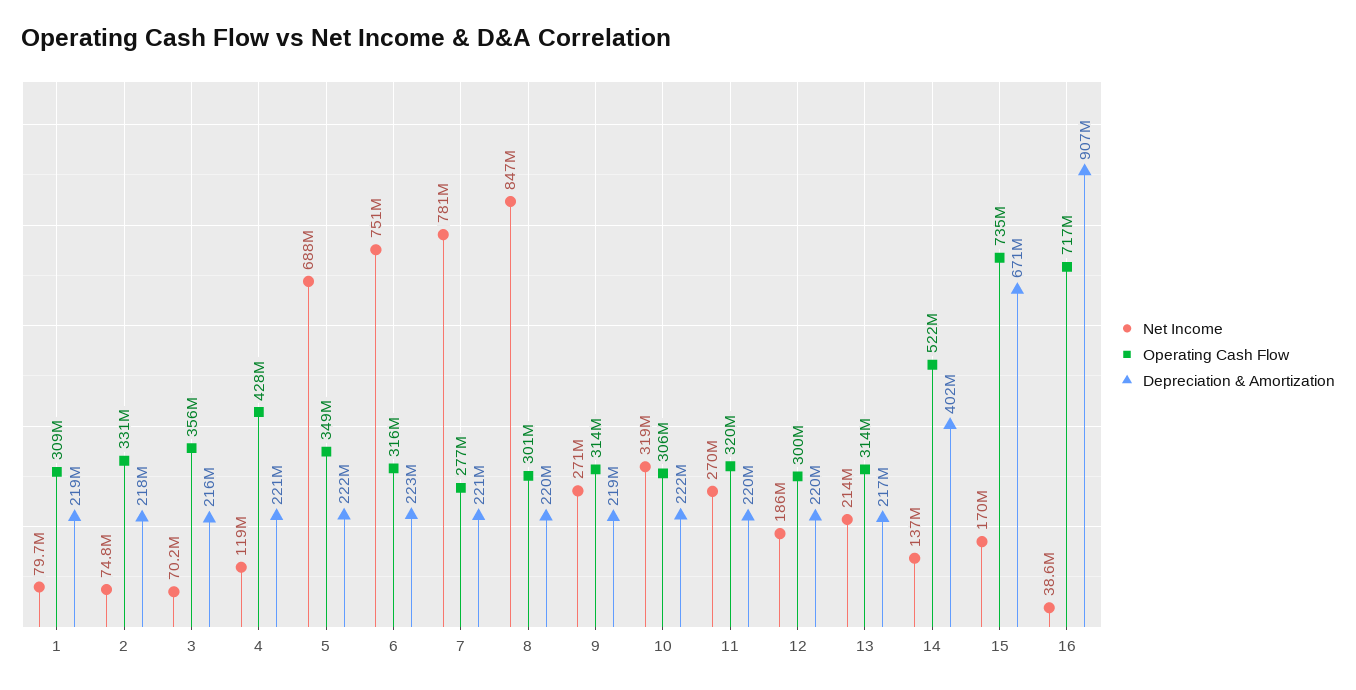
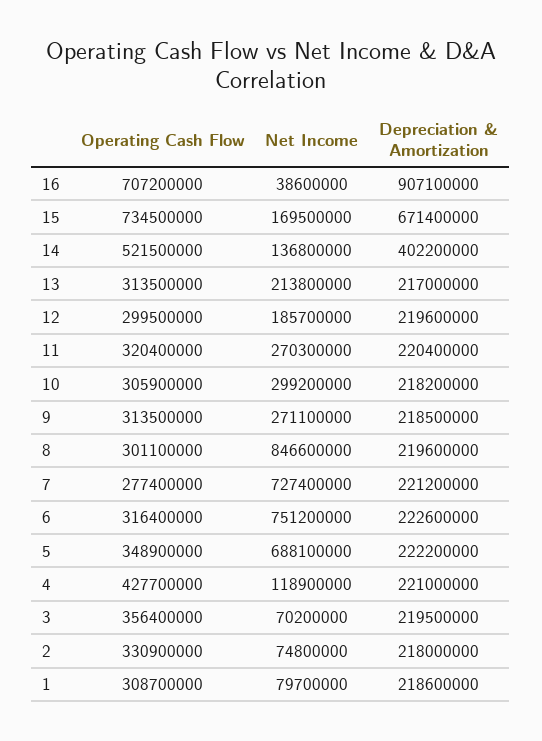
  {
    "Net Income": {
      "1": 79700000,
      "2": 74800000,
      "3": 70200000,
      "4": 118900000,
      "5": 688100000,
      "6": 751200000,
-     "7": 781000000,
+     "7": 727400000,
      "8": 846600000,
      "9": 271100000,
-     "10": 319000000,
+     "10": 299200000,
      "11": 270300000,
      "12": 185700000,
      "13": 213800000,
      "14": 136800000,
      "15": 169500000,
      "16": 38600000
    },
    "Operating Cash Flow": {
      "1": 308700000,
      "2": 330900000,
      "3": 356400000,
      "4": 427700000,
      "5": 348900000,
      "6": 316400000,
      "7": 277400000,
      "8": 301100000,
      "9": 313500000,
      "10": 305900000,
      "11": 320400000,
      "12": 299500000,
      "13": 313500000,
      "14": 521500000,
      "15": 734500000,
-     "16": 717000000
+     "16": 707200000
    },
    "Depreciation & Amortization": {
      "1": 218600000,
      "2": 218000000,
-     "3": 216000000,
+     "3": 219500000,
      "4": 221000000,
      "5": 222200000,
      "6": 222600000,
      "7": 221200000,
      "8": 219600000,
      "9": 218500000,
-     "10": 222000000,
+     "10": 218200000,
      "11": 220400000,
      "12": 219600000,
      "13": 217000000,
      "14": 402200000,
      "15": 671400000,
      "16": 907100000
    }
  }

